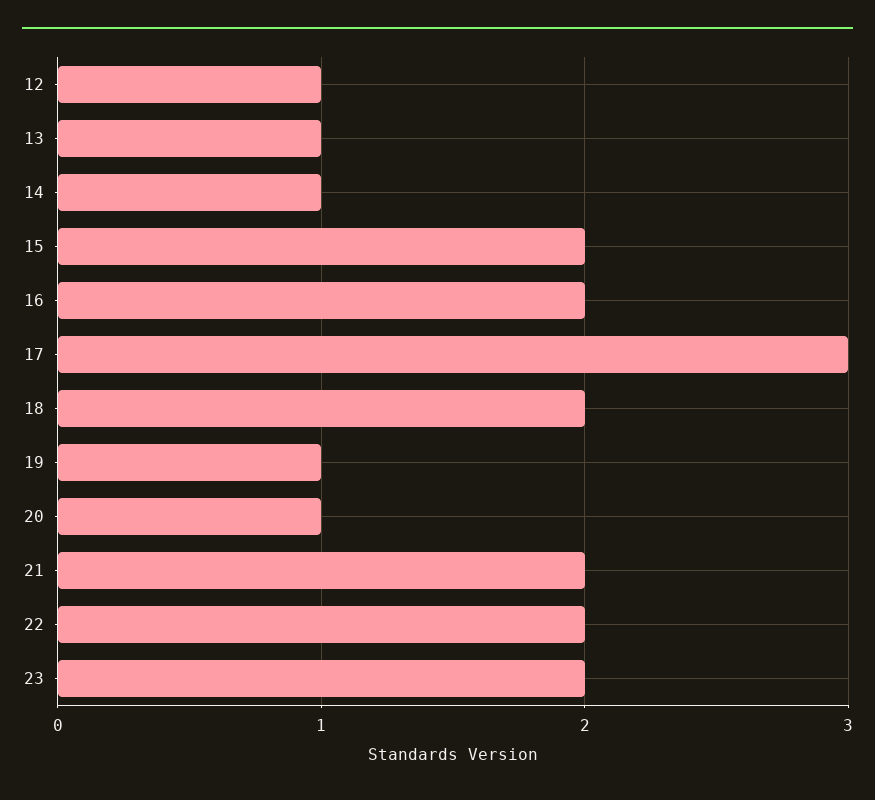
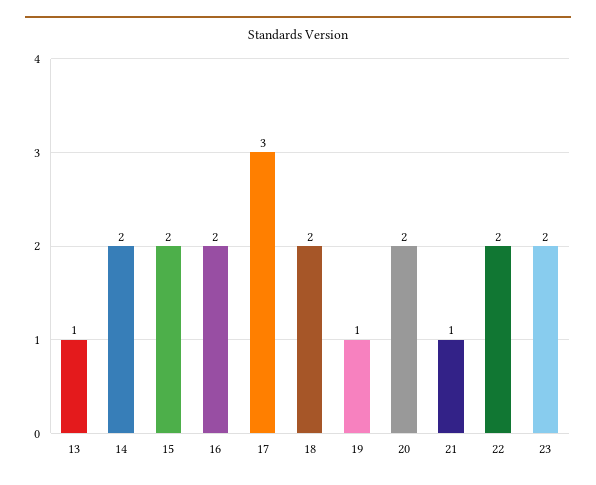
  {
-   "12": 1,
    "13": 1,
-   "14": 1,
+   "14": 2,
    "15": 2,
    "16": 2,
    "17": 3,
    "18": 2,
    "19": 1,
-   "20": 1,
+   "20": 2,
-   "21": 2,
+   "21": 1,
    "22": 2,
    "23": 2
  }

